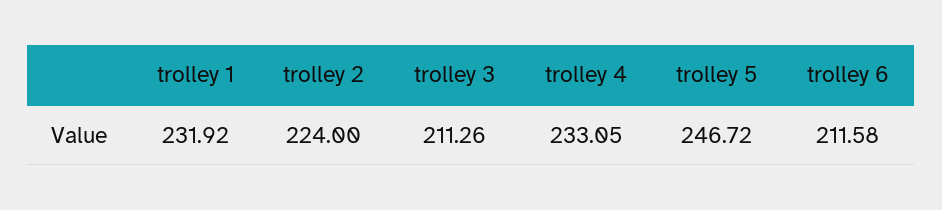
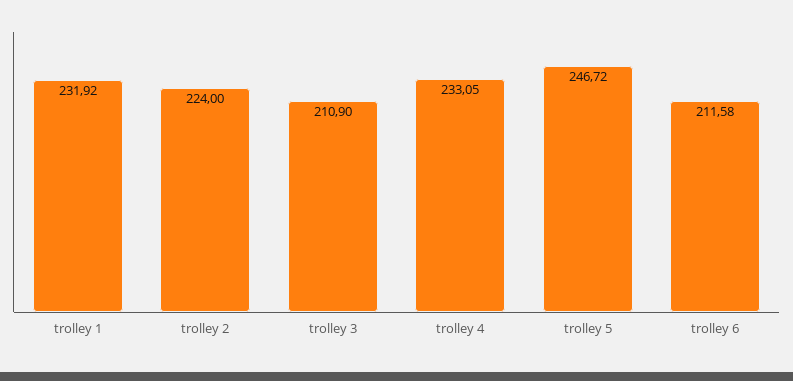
  {
    "trolley 1": 231.92,
    "trolley 2": 224,
-   "trolley 3": 211.26,
+   "trolley 3": 210.9,
    "trolley 4": 233.05,
    "trolley 5": 246.72,
    "trolley 6": 211.58
  }

